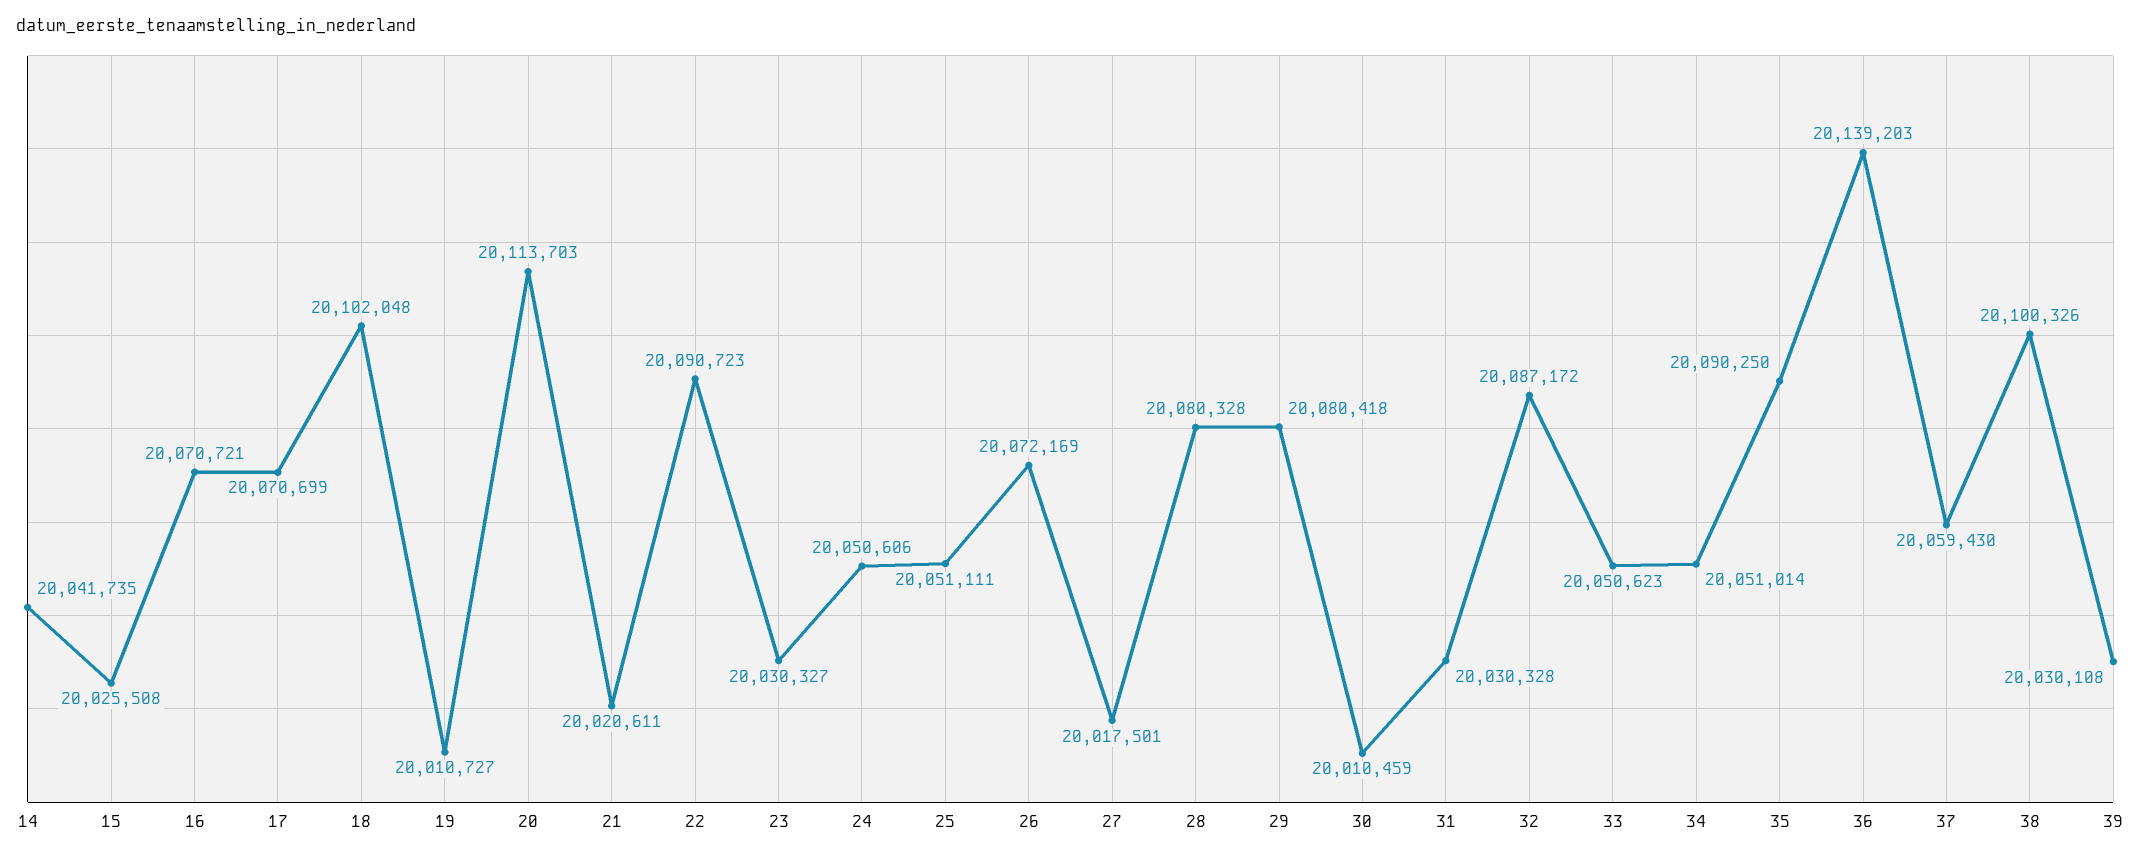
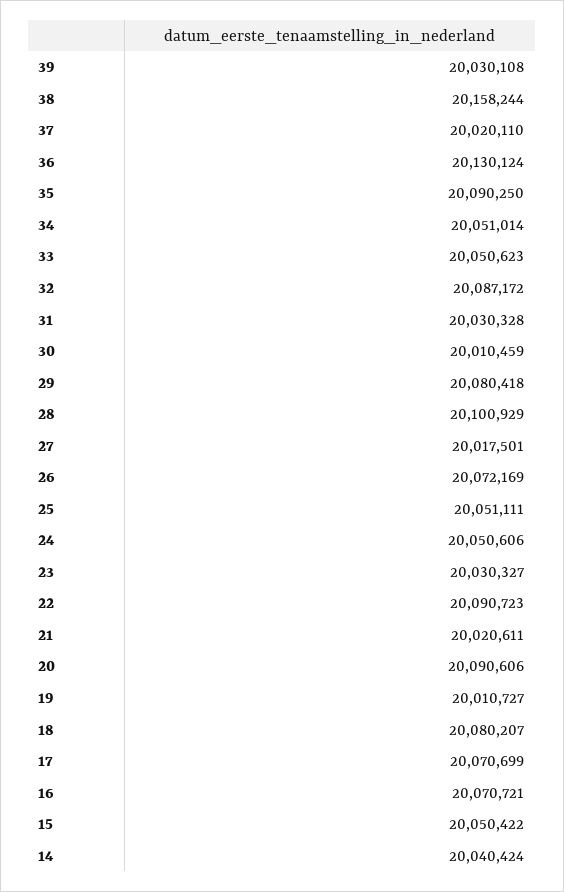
  {
-   "14": 20041735,
+   "14": 20040424,
-   "15": 20025508,
+   "15": 20050422,
    "16": 20070721,
    "17": 20070699,
-   "18": 20102048,
+   "18": 20080207,
    "19": 20010727,
-   "20": 20113703,
+   "20": 20090606,
    "21": 20020611,
    "22": 20090723,
    "23": 20030327,
    "24": 20050606,
    "25": 20051111,
    "26": 20072169,
    "27": 20017501,
-   "28": 20080328,
+   "28": 20100929,
    "29": 20080418,
    "30": 20010459,
    "31": 20030328,
    "32": 20087172,
    "33": 20050623,
    "34": 20051014,
    "35": 20090250,
-   "36": 20139203,
+   "36": 20130124,
-   "37": 20059430,
+   "37": 20020110,
-   "38": 20100326,
+   "38": 20158244,
    "39": 20030108
  }

